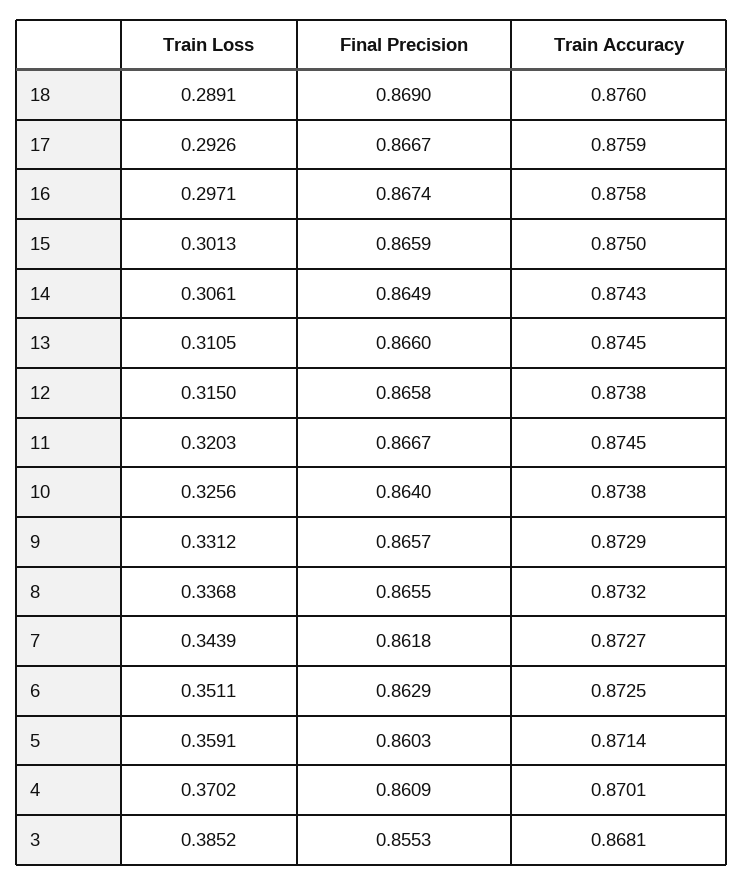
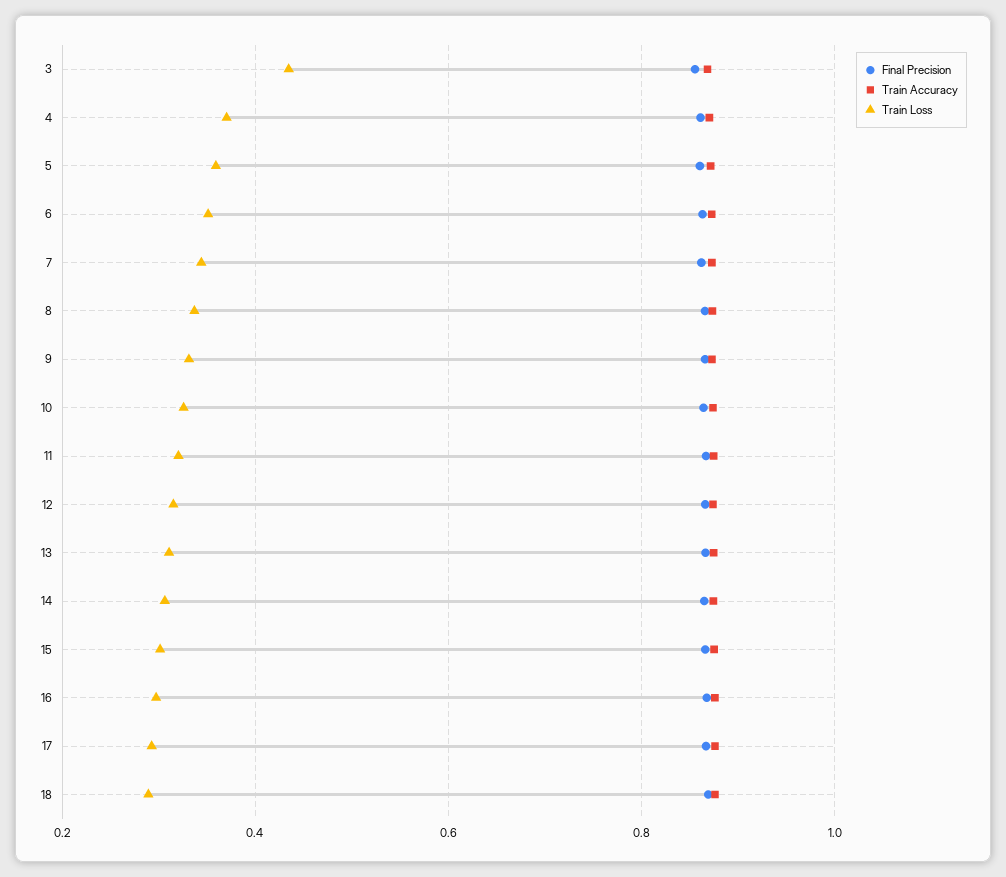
  {
    "Train Loss": {
      "18": 0.2891,
      "17": 0.2926,
      "16": 0.2971,
      "15": 0.3013,
      "14": 0.3061,
      "13": 0.3105,
      "12": 0.315,
      "11": 0.3203,
      "10": 0.3256,
      "9": 0.3312,
      "8": 0.3368,
      "7": 0.3439,
      "6": 0.3511,
      "5": 0.3591,
      "4": 0.3702,
-     "3": 0.3852
+     "3": 0.44
    },
    "Final Precision": {
      "18": 0.869,
      "17": 0.8667,
      "16": 0.8674,
      "15": 0.8659,
      "14": 0.8649,
      "13": 0.866,
      "12": 0.8658,
      "11": 0.8667,
      "10": 0.864,
      "9": 0.8657,
      "8": 0.8655,
      "7": 0.8618,
      "6": 0.8629,
      "5": 0.8603,
      "4": 0.8609,
      "3": 0.8553
    },
    "Train Accuracy": {
      "18": 0.876,
      "17": 0.8759,
      "16": 0.8758,
      "15": 0.875,
      "14": 0.8743,
      "13": 0.8745,
      "12": 0.8738,
      "11": 0.8745,
      "10": 0.8738,
      "9": 0.8729,
      "8": 0.8732,
      "7": 0.8727,
      "6": 0.8725,
      "5": 0.8714,
      "4": 0.8701,
      "3": 0.8681
    }
  }

